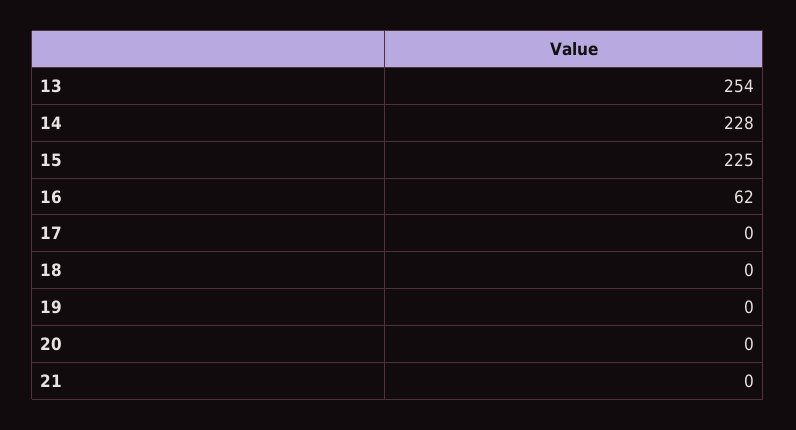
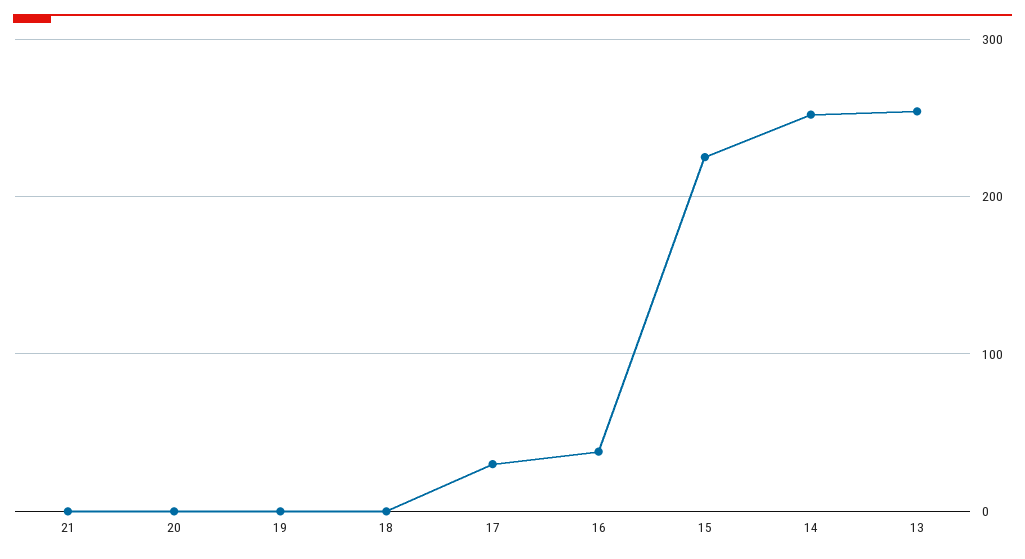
  {
    "13": 254,
-   "14": 228,
+   "14": 250,
    "15": 225,
-   "16": 62,
+   "16": 40,
-   "17": 0,
+   "17": 30,
    "18": 0,
    "19": 0,
    "20": 0,
    "21": 0
  }

